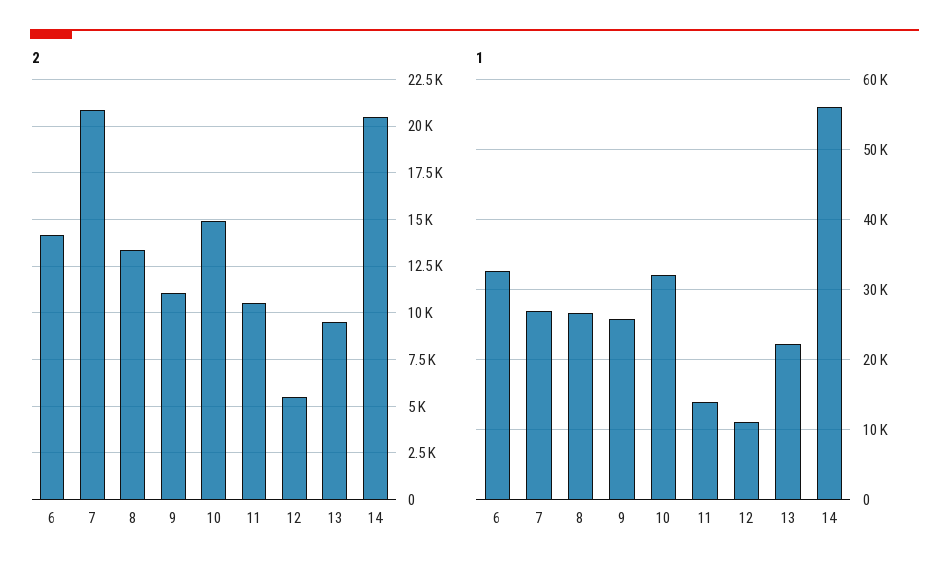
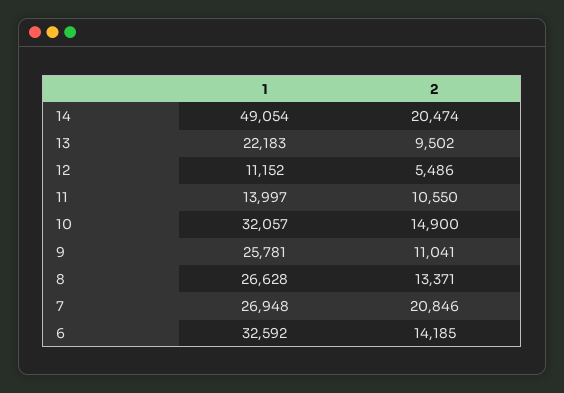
  {
    "2": {
      "6": 14185,
      "7": 20846,
      "8": 13371,
      "9": 11041,
      "10": 14900,
      "11": 10550,
      "12": 5486,
      "13": 9502,
      "14": 20474
    },
    "1": {
      "6": 32592,
      "7": 26948,
      "8": 26628,
      "9": 25781,
      "10": 32057,
      "11": 13997,
      "12": 11152,
      "13": 22183,
-     "14": 56000
+     "14": 49054
    }
  }

